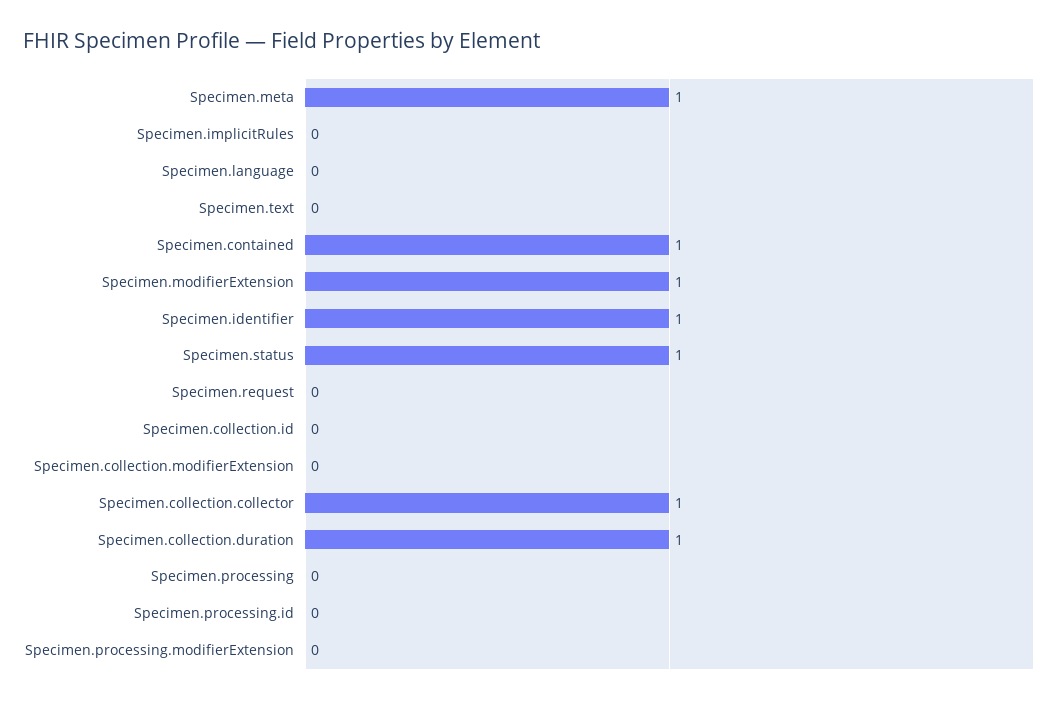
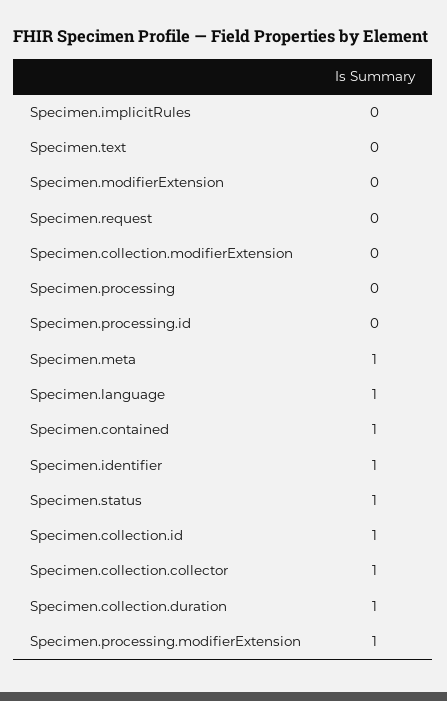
  {
    "Specimen.meta": 1,
    "Specimen.implicitRules": 0,
-   "Specimen.language": 0,
+   "Specimen.language": 1,
    "Specimen.text": 0,
    "Specimen.contained": 1,
-   "Specimen.modifierExtension": 1,
+   "Specimen.modifierExtension": 0,
    "Specimen.identifier": 1,
    "Specimen.status": 1,
    "Specimen.request": 0,
-   "Specimen.collection.id": 0,
+   "Specimen.collection.id": 1,
    "Specimen.collection.modifierExtension": 0,
    "Specimen.collection.collector": 1,
    "Specimen.collection.duration": 1,
    "Specimen.processing": 0,
    "Specimen.processing.id": 0,
-   "Specimen.processing.modifierExtension": 0
+   "Specimen.processing.modifierExtension": 1
  }

